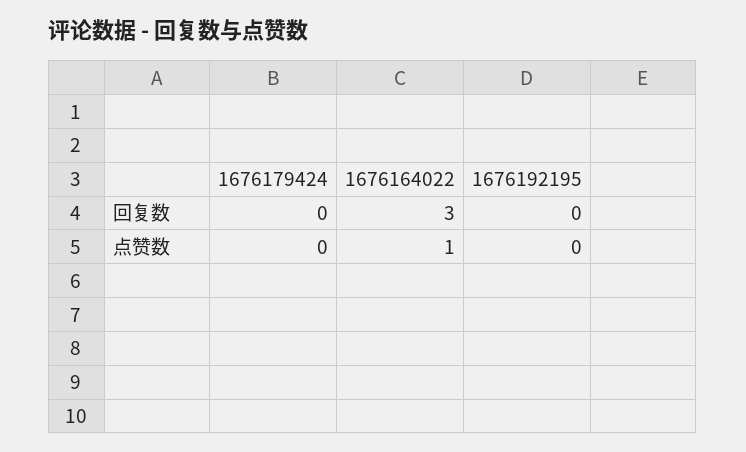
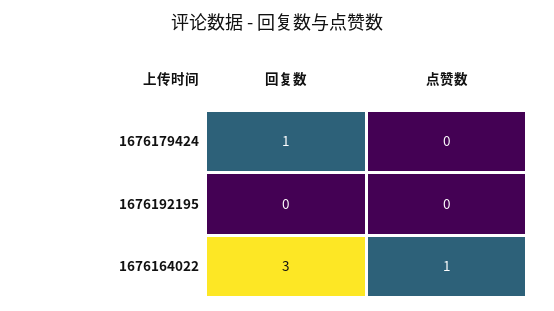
  {
    "1676179424": {
-     "回复数": 0,
+     "回复数": 1,
      "点赞数": 0
    },
    "1676164022": {
      "回复数": 3,
      "点赞数": 1
    },
    "1676192195": {
      "回复数": 0,
      "点赞数": 0
    }
  }

